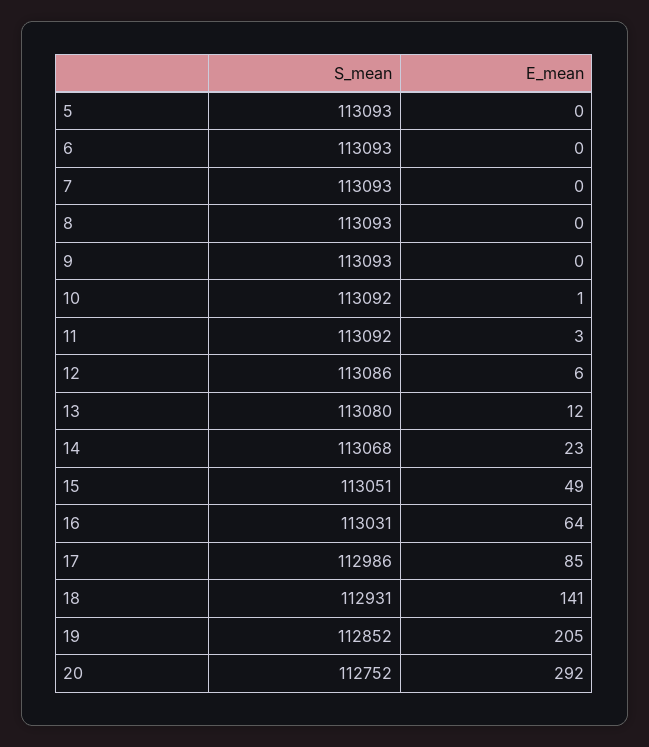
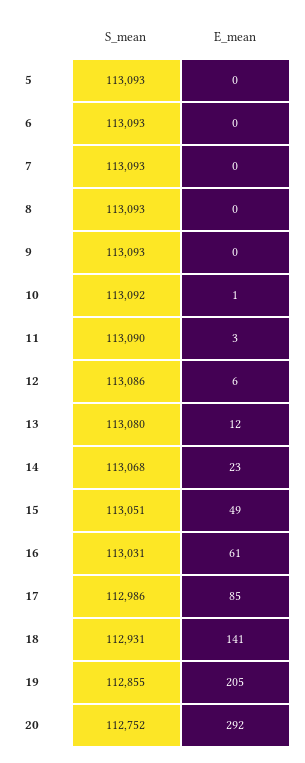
  {
    "S_mean": {
      "5": 113093,
      "6": 113093,
      "7": 113093,
      "8": 113093,
      "9": 113093,
      "10": 113092,
-     "11": 113092,
+     "11": 113090,
      "12": 113086,
      "13": 113080,
      "14": 113068,
      "15": 113051,
      "16": 113031,
      "17": 112986,
      "18": 112931,
-     "19": 112852,
+     "19": 112855,
      "20": 112752
    },
    "E_mean": {
      "5": 0,
      "6": 0,
      "7": 0,
      "8": 0,
      "9": 0,
      "10": 1,
      "11": 3,
      "12": 6,
      "13": 12,
      "14": 23,
      "15": 49,
-     "16": 64,
+     "16": 61,
      "17": 85,
      "18": 141,
      "19": 205,
      "20": 292
    }
  }

